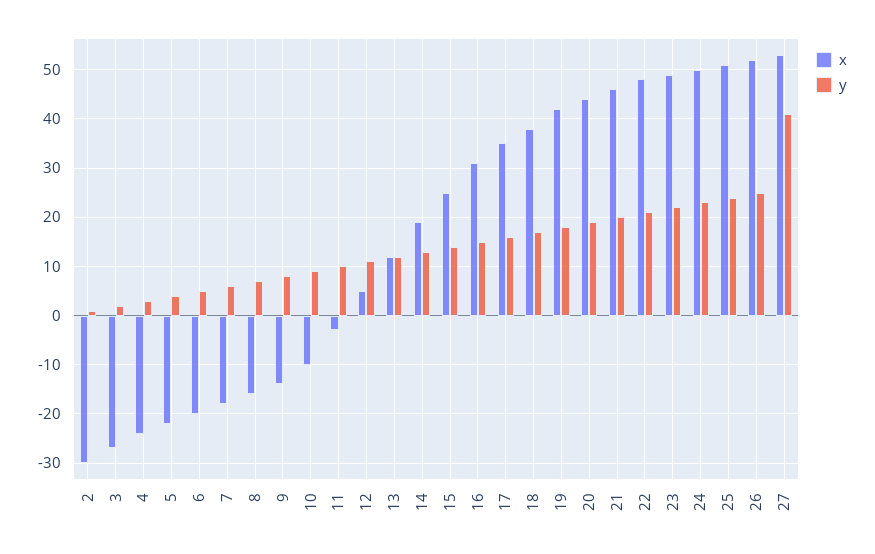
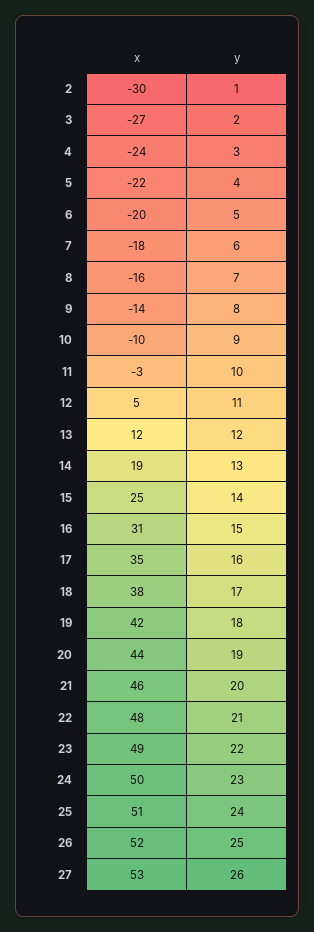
  {
    "x": {
      "2": -30,
      "3": -27,
      "4": -24,
      "5": -22,
      "6": -20,
      "7": -18,
      "8": -16,
      "9": -14,
      "10": -10,
      "11": -3,
      "12": 5,
      "13": 12,
      "14": 19,
      "15": 25,
      "16": 31,
      "17": 35,
      "18": 38,
      "19": 42,
      "20": 44,
      "21": 46,
      "22": 48,
      "23": 49,
      "24": 50,
      "25": 51,
      "26": 52,
      "27": 53
    },
    "y": {
      "2": 1,
      "3": 2,
      "4": 3,
      "5": 4,
      "6": 5,
      "7": 6,
      "8": 7,
      "9": 8,
      "10": 9,
      "11": 10,
      "12": 11,
      "13": 12,
      "14": 13,
      "15": 14,
      "16": 15,
      "17": 16,
      "18": 17,
      "19": 18,
      "20": 19,
      "21": 20,
      "22": 21,
      "23": 22,
      "24": 23,
      "25": 24,
      "26": 25,
-     "27": 40
+     "27": 26
    }
  }

